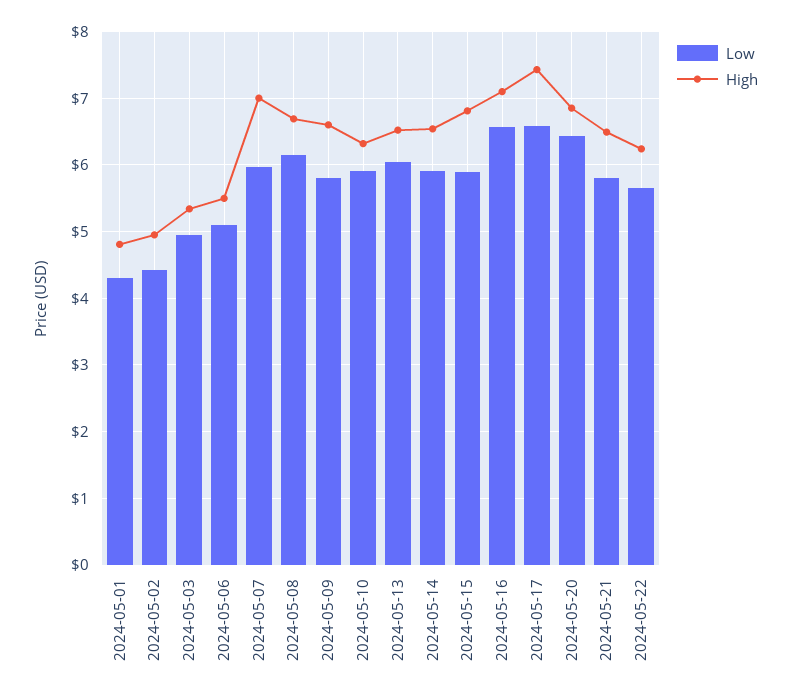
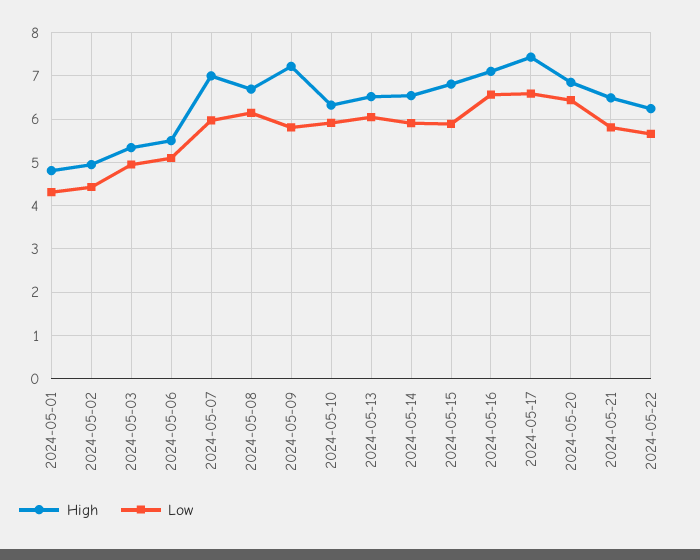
  {
    "Low": {
      "2024-05-01": 4.3,
      "2024-05-02": 4.4,
      "2024-05-03": 5,
      "2024-05-06": 5.1,
      "2024-05-07": 6,
      "2024-05-08": 6.1,
      "2024-05-09": 5.8,
      "2024-05-10": 5.9,
      "2024-05-13": 6,
      "2024-05-14": 5.9,
      "2024-05-15": 5.9,
      "2024-05-16": 6.6,
      "2024-05-17": 6.6,
      "2024-05-20": 6.4,
      "2024-05-21": 5.8,
      "2024-05-22": 5.7
    },
    "High": {
      "2024-05-01": 4.8,
      "2024-05-02": 5,
      "2024-05-03": 5.3,
      "2024-05-06": 5.5,
      "2024-05-07": 7,
      "2024-05-08": 6.7,
-     "2024-05-09": 6.6,
+     "2024-05-09": 7.2,
      "2024-05-10": 6.3,
      "2024-05-13": 6.5,
      "2024-05-14": 6.5,
      "2024-05-15": 6.8,
      "2024-05-16": 7.1,
      "2024-05-17": 7.4,
      "2024-05-20": 6.9,
      "2024-05-21": 6.5,
      "2024-05-22": 6.2
    }
  }

